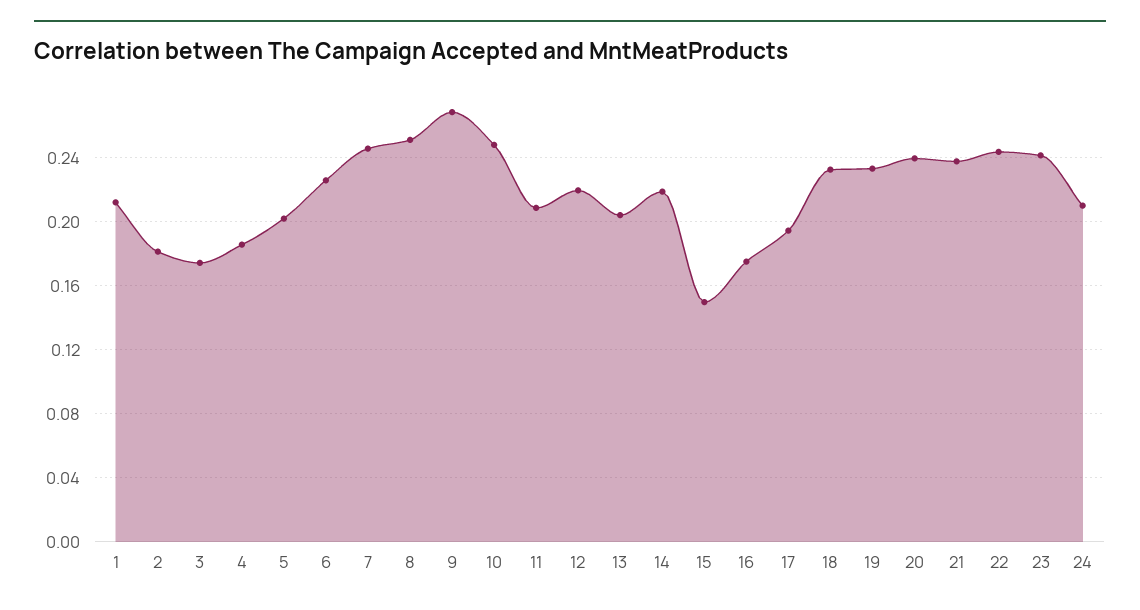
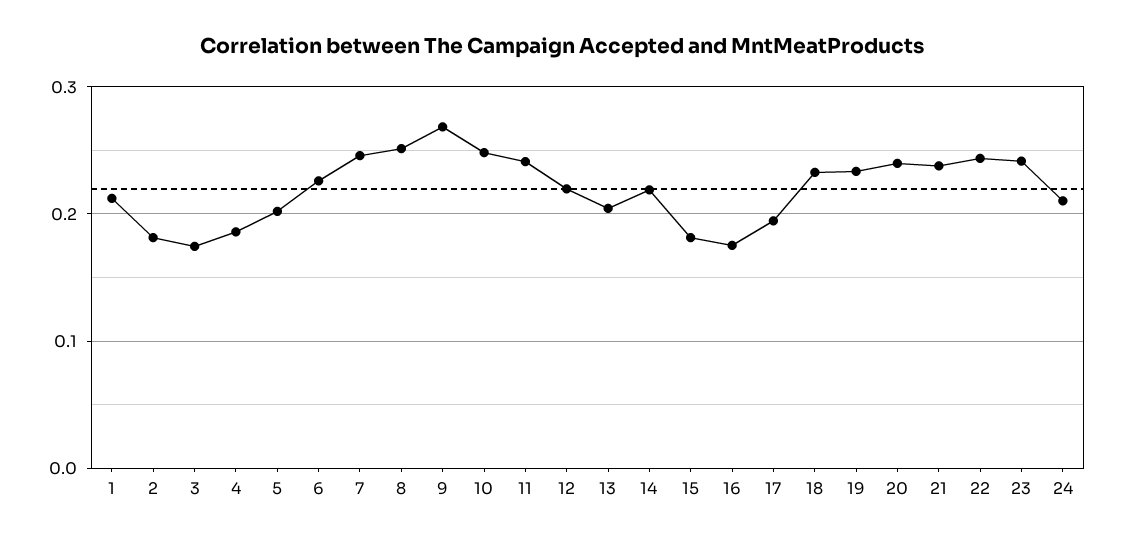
  {
    "1": 0.21,
    "2": 0.18,
    "3": 0.175,
    "4": 0.185,
    "5": 0.2,
    "6": 0.225,
    "7": 0.245,
    "8": 0.25,
    "9": 0.27,
    "10": 0.25,
-   "11": 0.21,
+   "11": 0.24,
    "12": 0.22,
    "13": 0.205,
    "14": 0.22,
-   "15": 0.15,
+   "15": 0.18,
    "16": 0.175,
    "17": 0.195,
    "18": 0.235,
    "19": 0.235,
    "20": 0.24,
    "21": 0.24,
    "22": 0.245,
    "23": 0.24,
    "24": 0.21
  }

